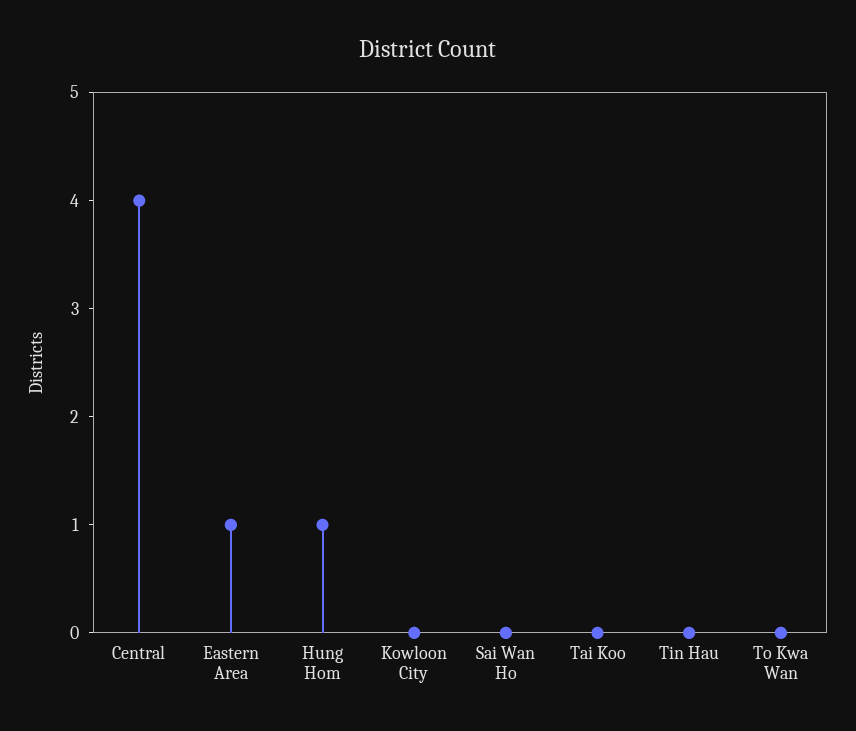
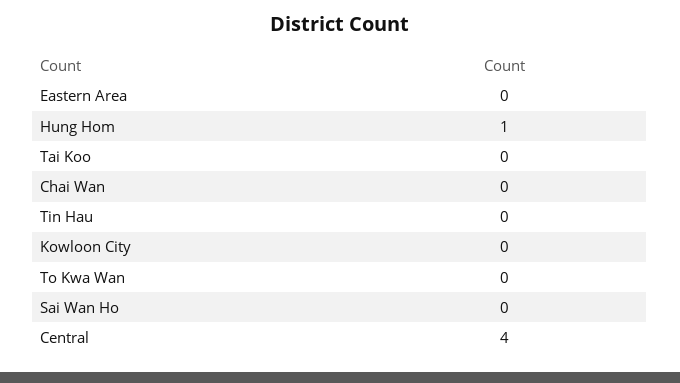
  {
    "Central": 4,
-   "Eastern Area": 1,
+   "Eastern Area": 0,
    "Hung Hom": 1,
    "Kowloon City": 0,
    "Sai Wan Ho": 0,
    "Tai Koo": 0,
    "Tin Hau": 0,
-   "To Kwa Wan": 0
+   "To Kwa Wan": 0,
+   "Chai Wan": 0
  }

